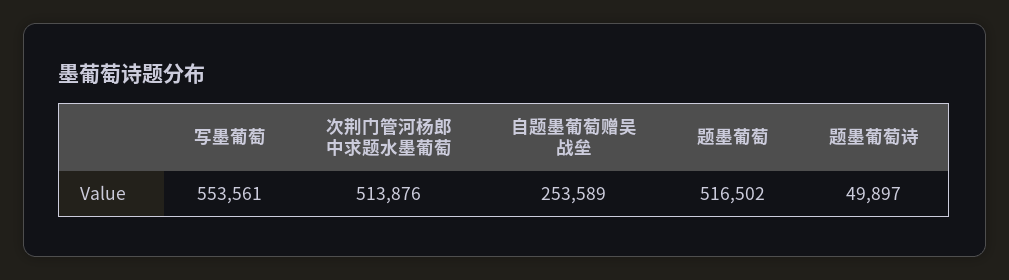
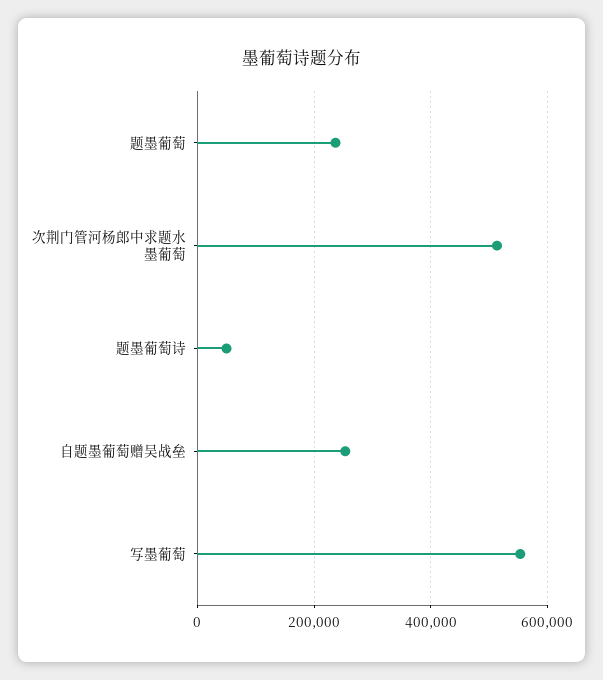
  {
    "写墨葡萄": 553561,
    "次荆门管河杨郎中求题水墨葡萄": 513876,
    "自题墨葡萄赠吴战垒": 253589,
-   "题墨葡萄": 516502,
+   "题墨葡萄": 240000,
    "题墨葡萄诗": 49897
  }

